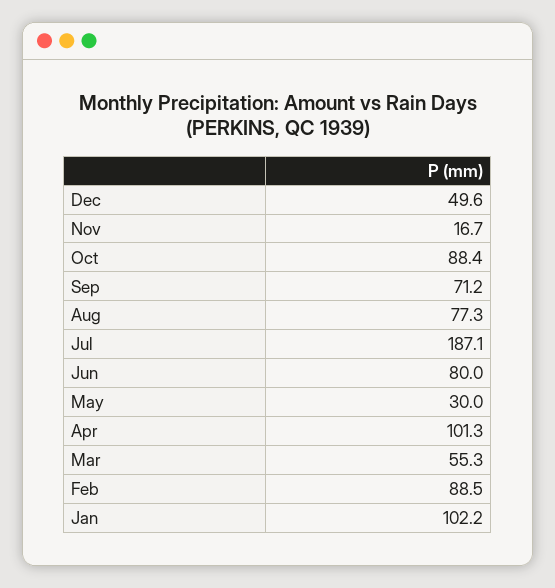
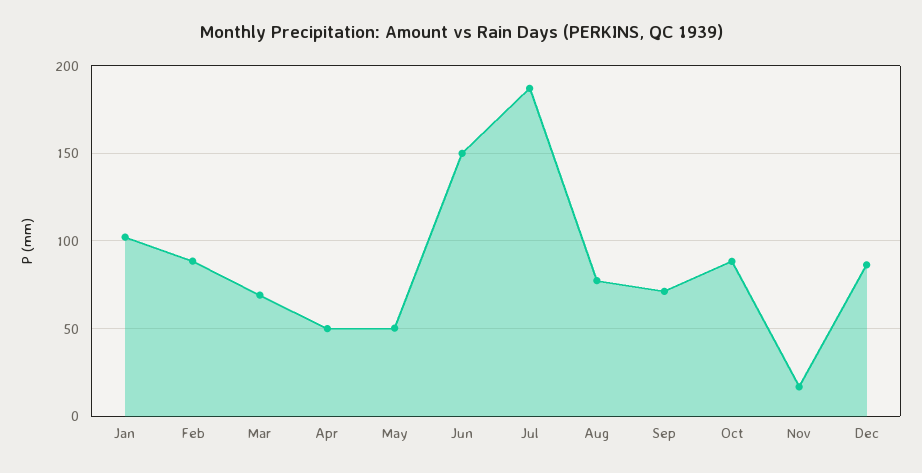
  {
-   "Dec": 49.6,
+   "Dec": 85,
    "Nov": 16.7,
    "Oct": 88.4,
    "Sep": 71.2,
    "Aug": 77.3,
    "Jul": 187.1,
-   "Jun": 80,
+   "Jun": 150,
-   "May": 30,
+   "May": 50,
-   "Apr": 101.3,
+   "Apr": 50,
-   "Mar": 55.3,
+   "Mar": 70,
    "Feb": 88.5,
    "Jan": 102.2
  }

